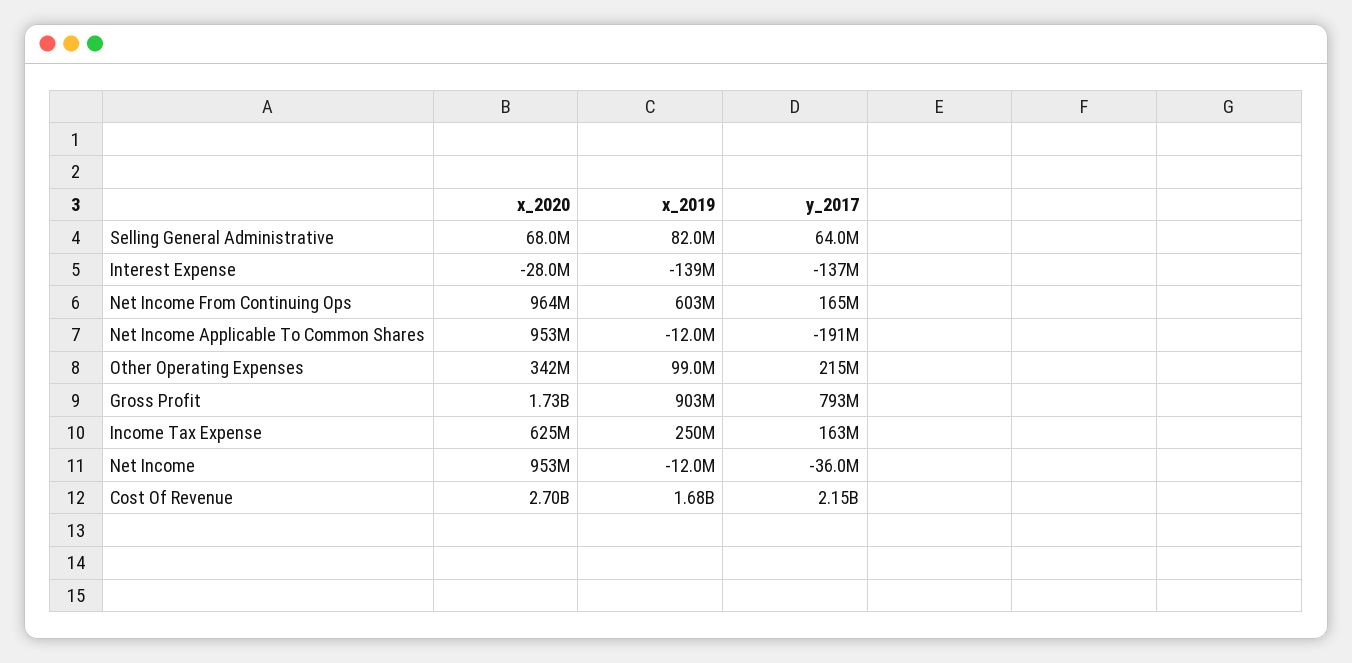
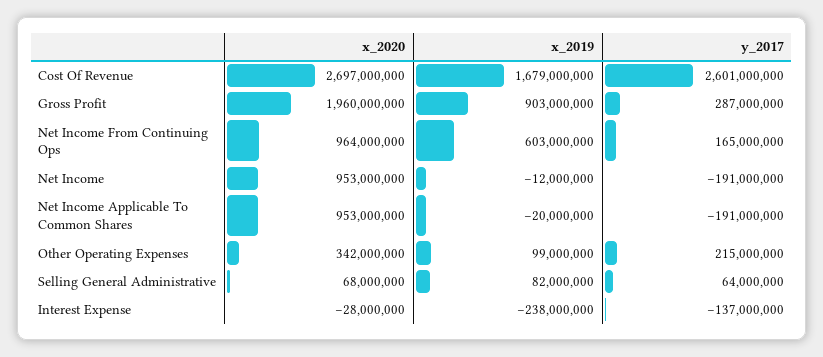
  {
    "x_2020": {
      "Selling General Administrative": 68000000,
      "Interest Expense": -28000000,
      "Net Income From Continuing Ops": 964000000,
      "Net Income Applicable To Common Shares": 953000000,
      "Other Operating Expenses": 342000000,
-     "Gross Profit": 1730000000,
+     "Gross Profit": 1960000000,
-     "Income Tax Expense": 625000000,
      "Net Income": 953000000,
      "Cost Of Revenue": 2697000000
    },
    "x_2019": {
      "Selling General Administrative": 82000000,
-     "Interest Expense": -139000000,
+     "Interest Expense": -238000000,
      "Net Income From Continuing Ops": 603000000,
-     "Net Income Applicable To Common Shares": -12000000,
+     "Net Income Applicable To Common Shares": -20000000,
      "Other Operating Expenses": 99000000,
      "Gross Profit": 903000000,
-     "Income Tax Expense": 250000000,
      "Net Income": -12000000,
      "Cost Of Revenue": 1679000000
    },
    "y_2017": {
      "Selling General Administrative": 64000000,
      "Interest Expense": -137000000,
      "Net Income From Continuing Ops": 165000000,
      "Net Income Applicable To Common Shares": -191000000,
      "Other Operating Expenses": 215000000,
-     "Gross Profit": 793000000,
+     "Gross Profit": 287000000,
-     "Income Tax Expense": 163000000,
-     "Net Income": -36000000,
+     "Net Income": -191000000,
-     "Cost Of Revenue": 2150000000
+     "Cost Of Revenue": 2601000000
    }
  }

